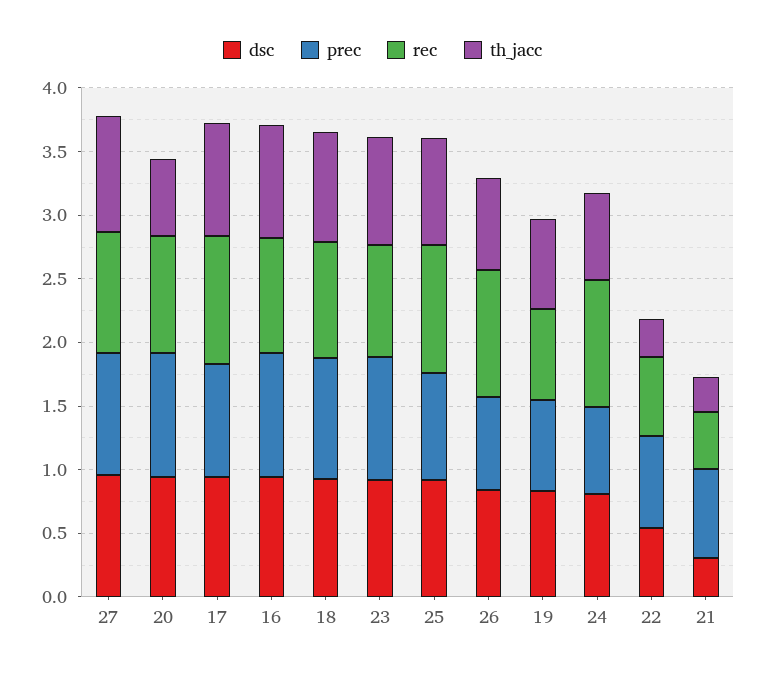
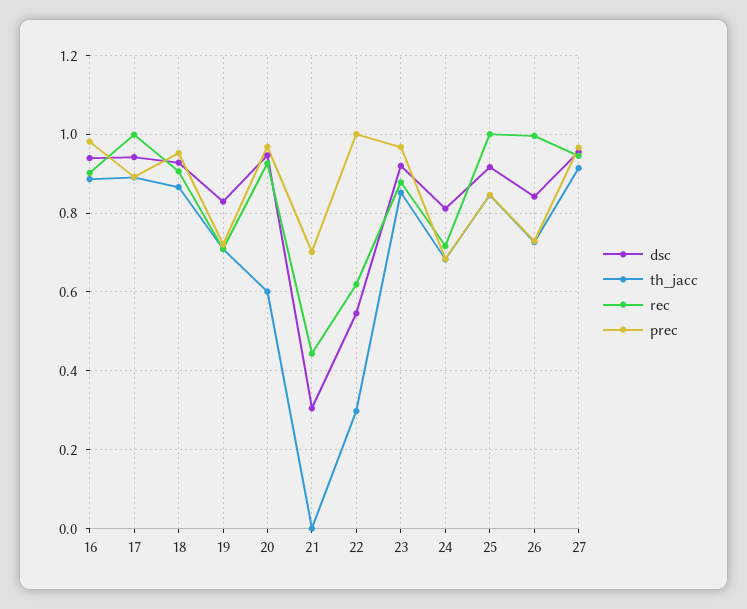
  {
    "dsc": {
      "27": 0.96,
      "20": 0.94,
      "17": 0.94,
      "16": 0.94,
      "18": 0.92,
      "23": 0.92,
      "25": 0.92,
      "26": 0.84,
      "19": 0.82,
      "24": 0.82,
      "22": 0.54,
      "21": 0.3
    },
    "prec": {
      "27": 0.96,
      "20": 0.96,
      "17": 0.9,
      "16": 0.98,
      "18": 0.96,
      "23": 0.96,
      "25": 0.84,
      "26": 0.72,
      "19": 0.72,
      "24": 0.68,
-     "22": 0.7,
+     "22": 1,
      "21": 0.7
    },
    "rec": {
      "27": 0.94,
      "20": 0.92,
      "17": 1,
      "16": 0.9,
      "18": 0.9,
      "23": 0.88,
      "25": 1,
      "26": 1,
      "19": 0.7,
-     "24": 1,
+     "24": 0.72,
      "22": 0.62,
      "21": 0.44
    },
    "th_jacc": {
      "27": 0.92,
      "20": 0.6,
      "17": 0.9,
      "16": 0.88,
      "18": 0.86,
      "23": 0.86,
      "25": 0.84,
      "26": 0.72,
      "19": 0.7,
      "24": 0.68,
      "22": 0.3,
-     "21": 0.3
+     "21": 0
    }
  }

